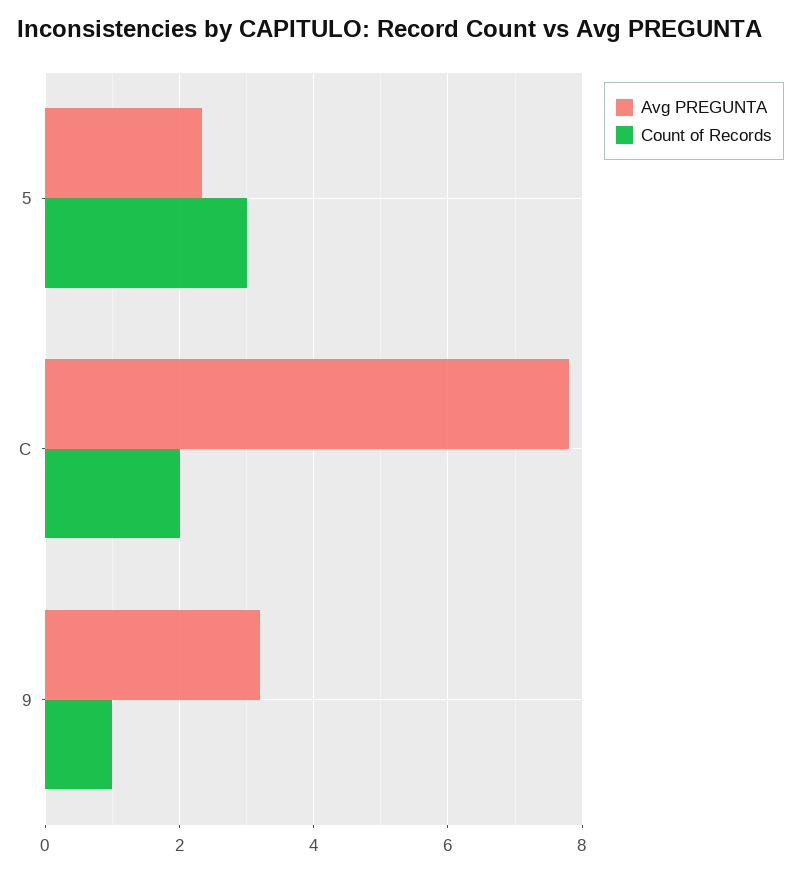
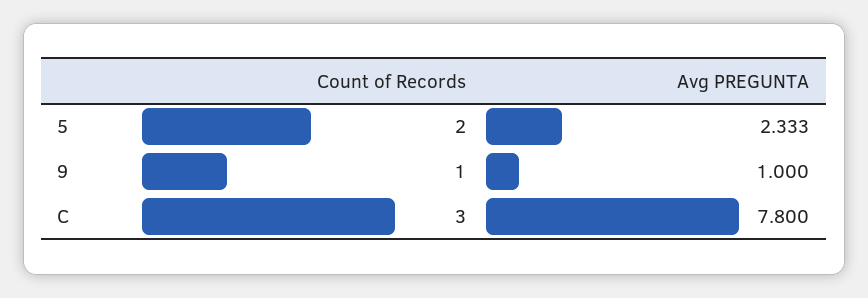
  {
    "Avg PREGUNTA": {
      "5": 2.333,
      "C": 7.8,
-     "9": 3.2
+     "9": 1
    },
    "Count of Records": {
-     "5": 3,
+     "5": 2,
-     "C": 2,
+     "C": 3,
      "9": 1
    }
  }

